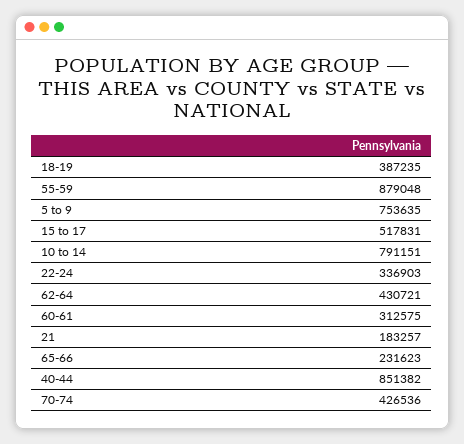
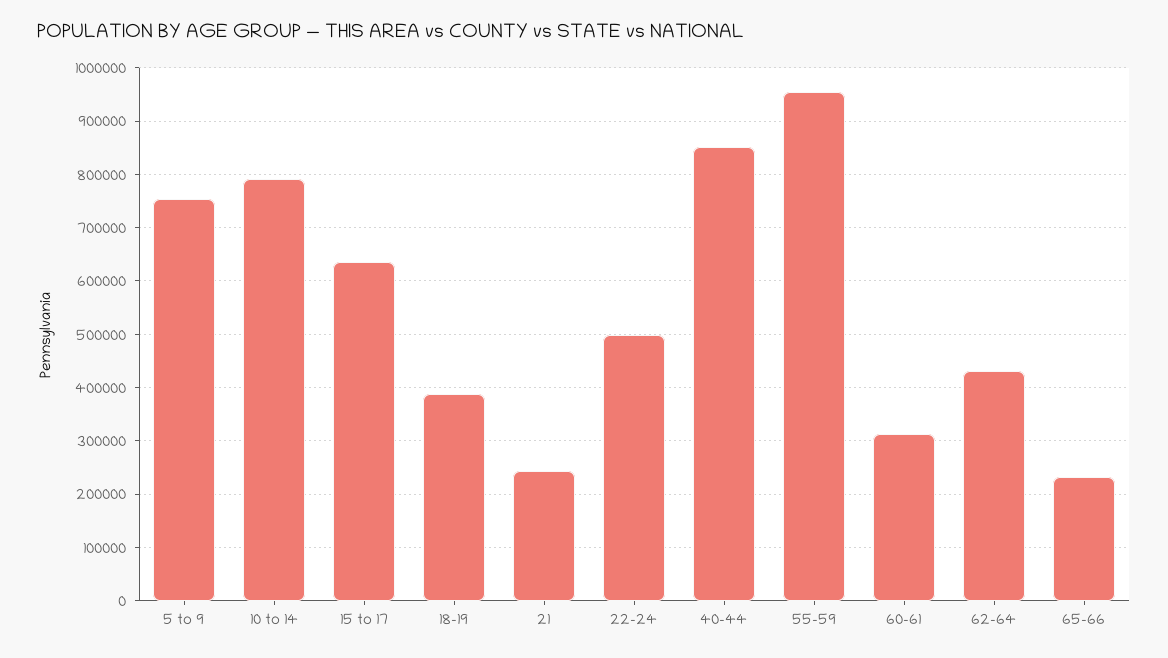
  {
    "18-19": 387235,
-   "55-59": 879048,
+   "55-59": 960000,
    "5 to 9": 753635,
-   "15 to 17": 517831,
+   "15 to 17": 640000,
    "10 to 14": 791151,
-   "22-24": 336903,
+   "22-24": 500000,
    "62-64": 430721,
    "60-61": 312575,
-   "21": 183257,
+   "21": 240000,
    "65-66": 231623,
-   "40-44": 851382,
+   "40-44": 851382
-   "70-74": 426536
  }

